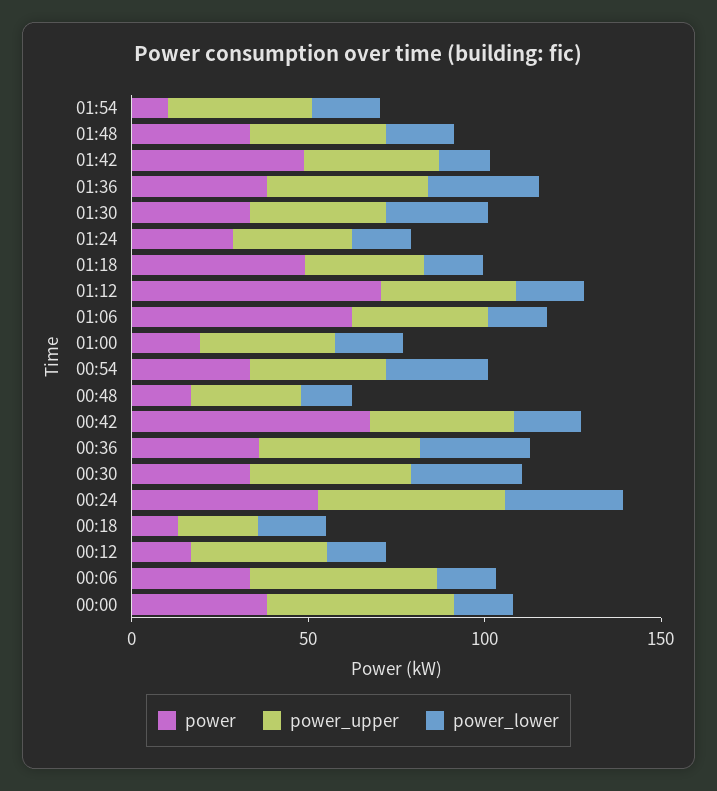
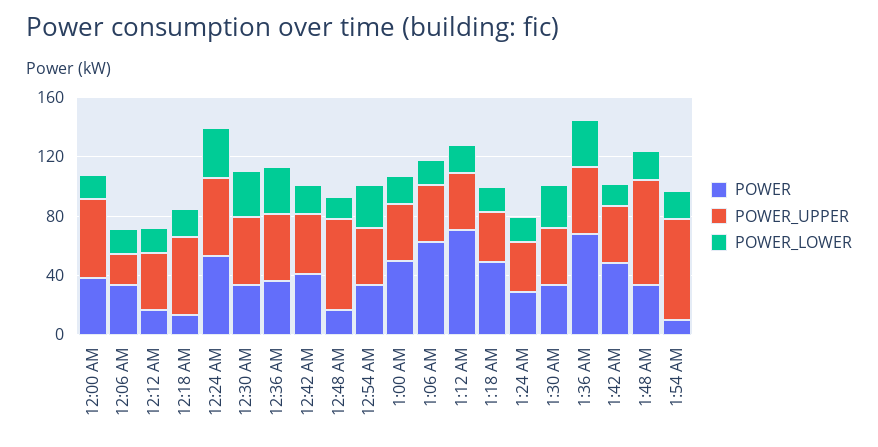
  {
    "power": {
      "01:54": 10,
      "01:48": 30,
      "01:42": 50,
-     "01:36": 40,
+     "01:36": 70,
      "01:30": 30,
      "01:24": 30,
      "01:18": 50,
      "01:12": 70,
      "01:06": 60,
-     "01:00": 20,
+     "01:00": 50,
      "00:54": 30,
      "00:48": 20,
-     "00:42": 70,
+     "00:42": 40,
      "00:36": 40,
      "00:30": 30,
      "00:24": 50,
      "00:18": 10,
      "00:12": 20,
      "00:06": 30,
      "00:00": 40
    },
    "power_upper": {
-     "01:54": 40,
+     "01:54": 70,
-     "01:48": 40,
+     "01:48": 70,
      "01:42": 40,
      "01:36": 50,
      "01:30": 40,
      "01:24": 30,
      "01:18": 30,
      "01:12": 40,
      "01:06": 40,
      "01:00": 40,
      "00:54": 40,
-     "00:48": 30,
+     "00:48": 60,
      "00:42": 40,
      "00:36": 50,
      "00:30": 50,
      "00:24": 50,
-     "00:18": 20,
+     "00:18": 50,
      "00:12": 40,
-     "00:06": 50,
+     "00:06": 20,
      "00:00": 50
    },
    "power_lower": {
      "01:54": 20,
      "01:48": 20,
      "01:42": 10,
      "01:36": 30,
      "01:30": 30,
      "01:24": 20,
      "01:18": 20,
      "01:12": 20,
      "01:06": 20,
      "01:00": 20,
      "00:54": 30,
      "00:48": 10,
      "00:42": 20,
      "00:36": 30,
      "00:30": 30,
      "00:24": 30,
      "00:18": 20,
      "00:12": 20,
      "00:06": 20,
      "00:00": 20
    }
  }

